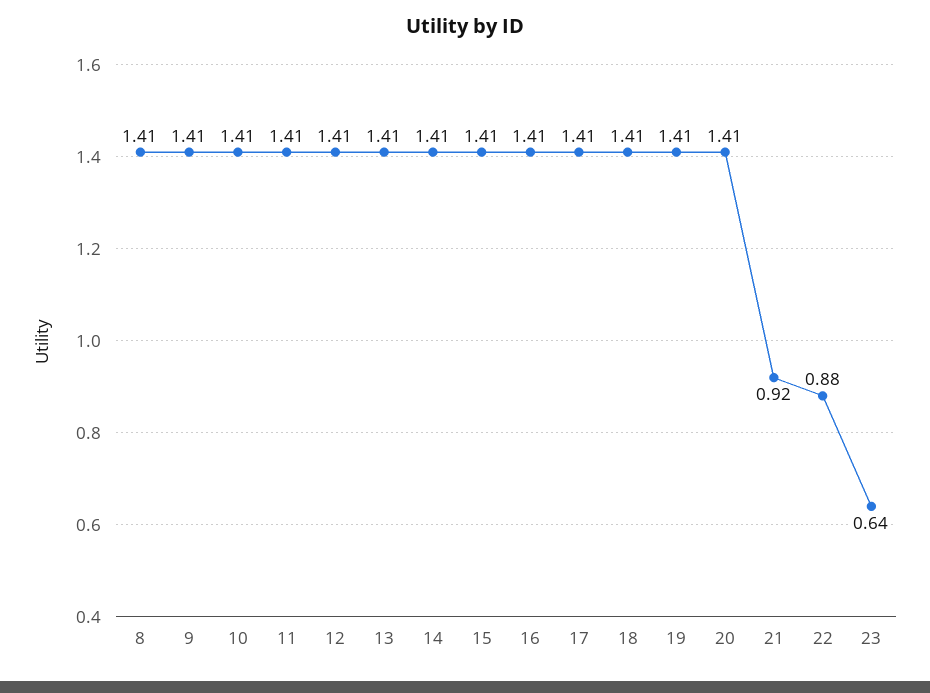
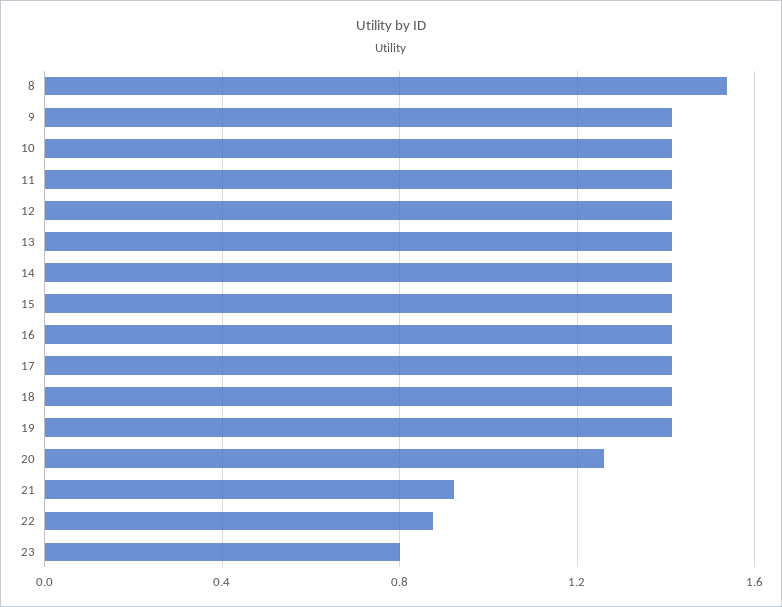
  {
-   "8": 1.41,
+   "8": 1.55,
    "9": 1.41,
    "10": 1.41,
    "11": 1.41,
    "12": 1.41,
    "13": 1.41,
    "14": 1.41,
    "15": 1.41,
    "16": 1.41,
    "17": 1.41,
    "18": 1.41,
    "19": 1.41,
-   "20": 1.41,
+   "20": 1.25,
    "21": 0.92,
    "22": 0.88,
-   "23": 0.64
+   "23": 0.8
  }

